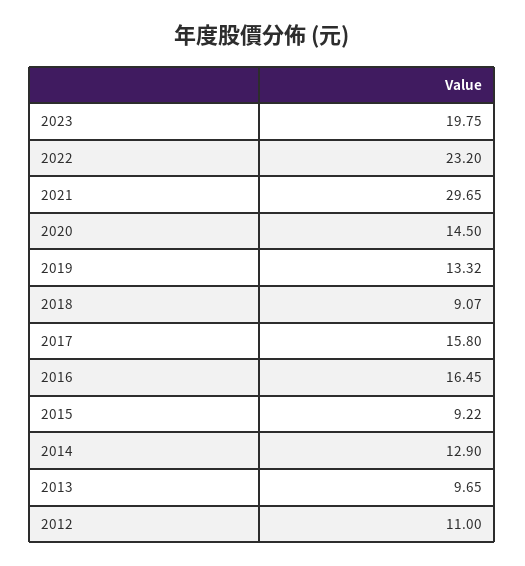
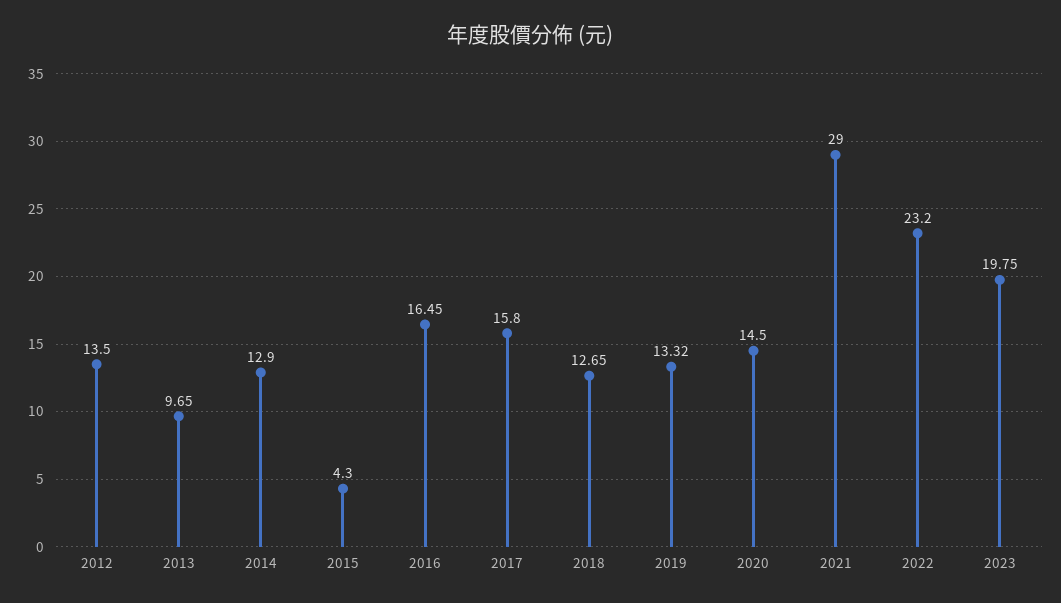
  {
    "2023": 19.75,
    "2022": 23.2,
-   "2021": 29.65,
+   "2021": 29,
    "2020": 14.5,
    "2019": 13.32,
-   "2018": 9.07,
+   "2018": 12.65,
    "2017": 15.8,
    "2016": 16.45,
-   "2015": 9.22,
+   "2015": 4.3,
    "2014": 12.9,
    "2013": 9.65,
-   "2012": 11
+   "2012": 13.5
  }

